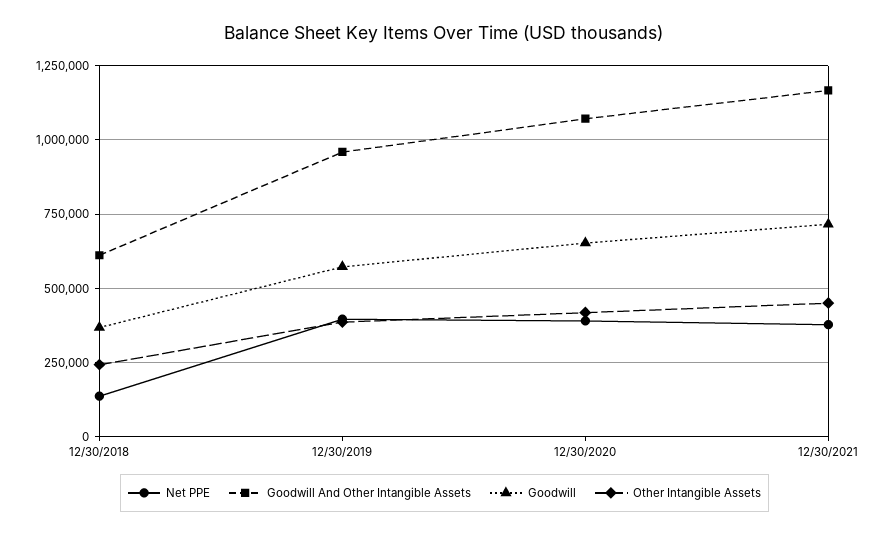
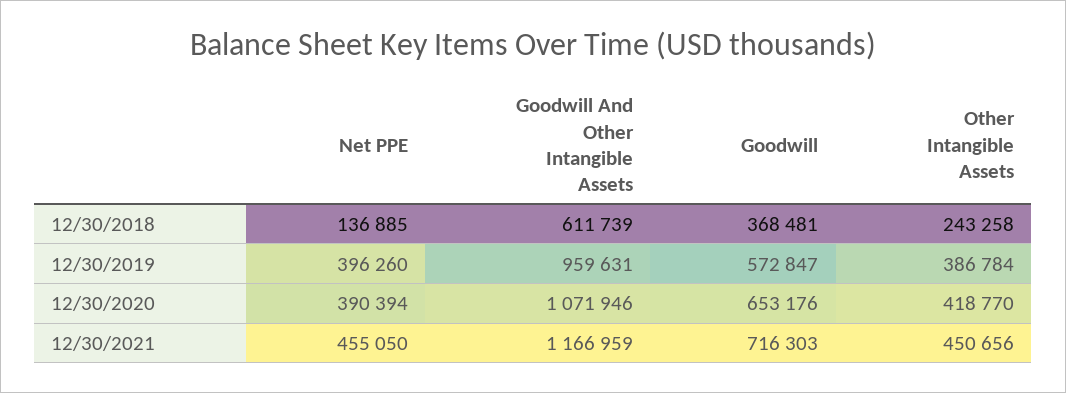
  {
    "Net PPE": {
      "12/30/2018": 136885,
      "12/30/2019": 396260,
      "12/30/2020": 390394,
-     "12/30/2021": 375000
+     "12/30/2021": 455050
    },
    "Goodwill And Other Intangible Assets": {
      "12/30/2018": 611739,
      "12/30/2019": 959631,
      "12/30/2020": 1071946,
      "12/30/2021": 1166959
    },
    "Goodwill": {
      "12/30/2018": 368481,
      "12/30/2019": 572847,
      "12/30/2020": 653176,
      "12/30/2021": 716303
    },
    "Other Intangible Assets": {
      "12/30/2018": 243258,
      "12/30/2019": 386784,
      "12/30/2020": 418770,
      "12/30/2021": 450656
    }
  }

